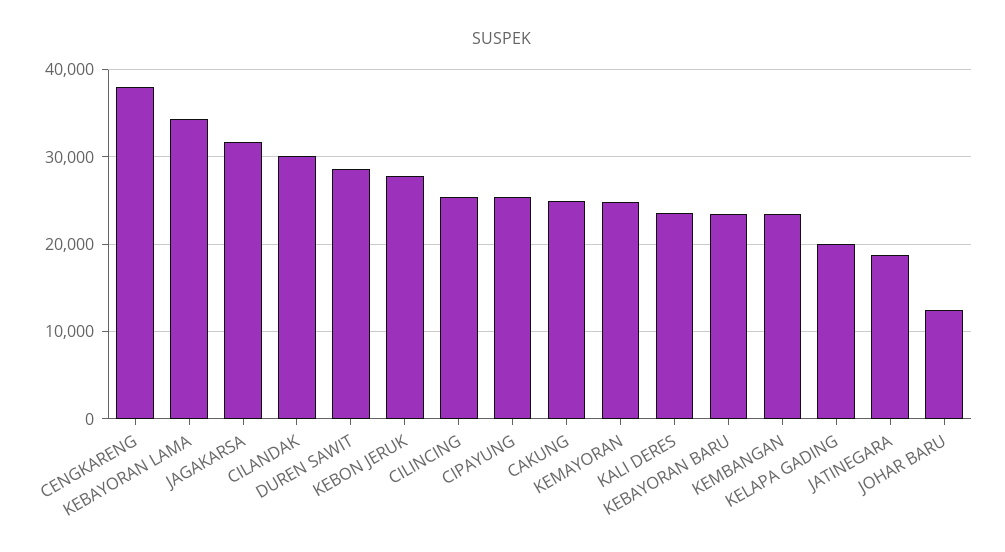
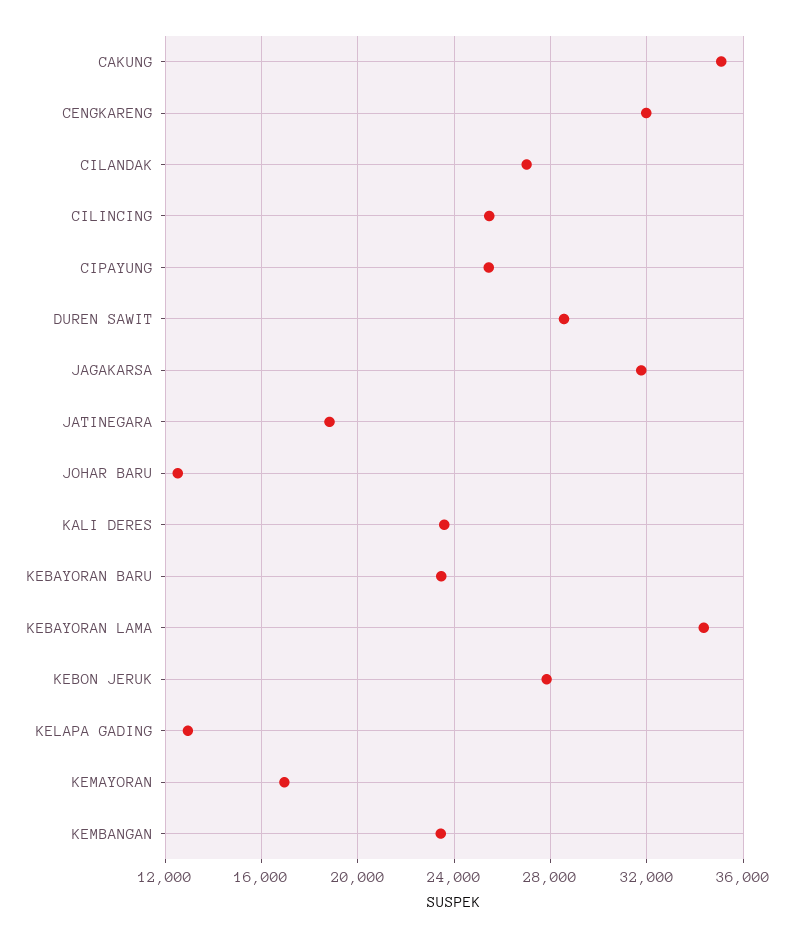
  {
-   "CENGKARENG": 38000,
+   "CENGKARENG": 32000,
    "KEBAYORAN LAMA": 34500,
    "JAGAKARSA": 32000,
-   "CILANDAK": 30000,
+   "CILANDAK": 27000,
    "DUREN SAWIT": 28500,
    "KEBON JERUK": 28000,
    "CILINCING": 25500,
    "CIPAYUNG": 25500,
-   "CAKUNG": 25000,
+   "CAKUNG": 35000,
-   "KEMAYORAN": 25000,
+   "KEMAYORAN": 17000,
    "KALI DERES": 23500,
    "KEBAYORAN BARU": 23500,
    "KEMBANGAN": 23500,
-   "KELAPA GADING": 20000,
+   "KELAPA GADING": 13000,
    "JATINEGARA": 19000,
    "JOHAR BARU": 12500
  }

